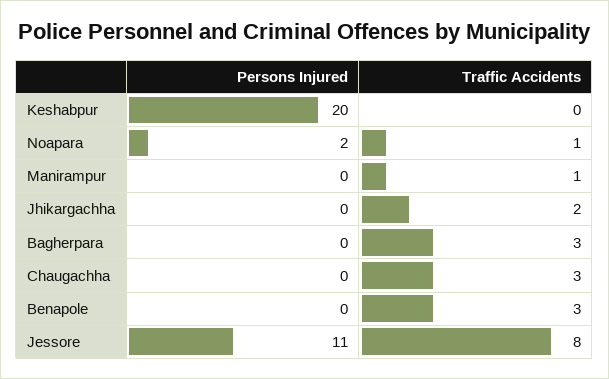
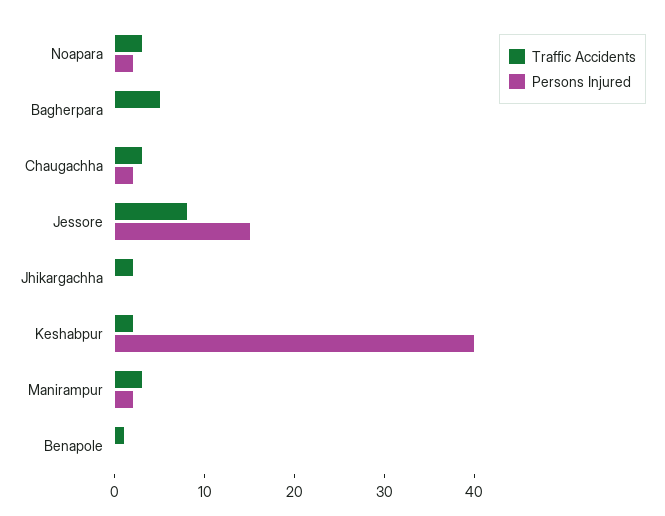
  {
    "Persons Injured": {
-     "Keshabpur": 20,
+     "Keshabpur": 40,
      "Noapara": 2,
-     "Manirampur": 0,
+     "Manirampur": 2,
      "Jhikargachha": 0,
      "Bagherpara": 0,
-     "Chaugachha": 0,
+     "Chaugachha": 2,
      "Benapole": 0,
-     "Jessore": 11
+     "Jessore": 15
    },
    "Traffic Accidents": {
-     "Keshabpur": 0,
+     "Keshabpur": 2,
-     "Noapara": 1,
+     "Noapara": 3,
-     "Manirampur": 1,
+     "Manirampur": 3,
      "Jhikargachha": 2,
-     "Bagherpara": 3,
+     "Bagherpara": 5,
      "Chaugachha": 3,
-     "Benapole": 3,
+     "Benapole": 1,
      "Jessore": 8
    }
  }

